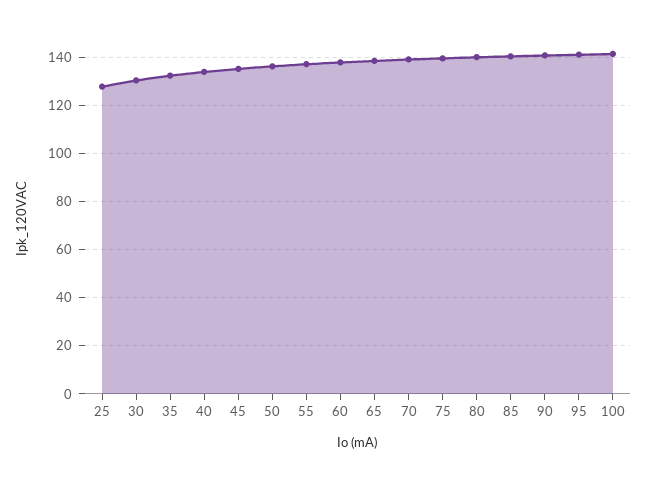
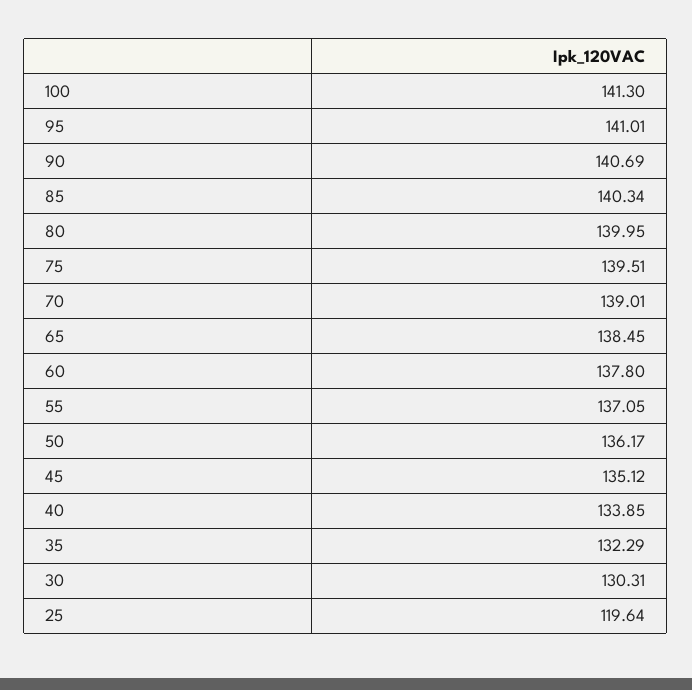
  {
-   "25": 127.5,
+   "25": 119.64,
    "30": 130.31,
    "35": 132.29,
    "40": 133.85,
    "45": 135.12,
    "50": 136.17,
    "55": 137.05,
    "60": 137.8,
    "65": 138.45,
    "70": 139.01,
    "75": 139.51,
    "80": 139.95,
    "85": 140.34,
    "90": 140.69,
    "95": 141.01,
    "100": 141.3
  }

